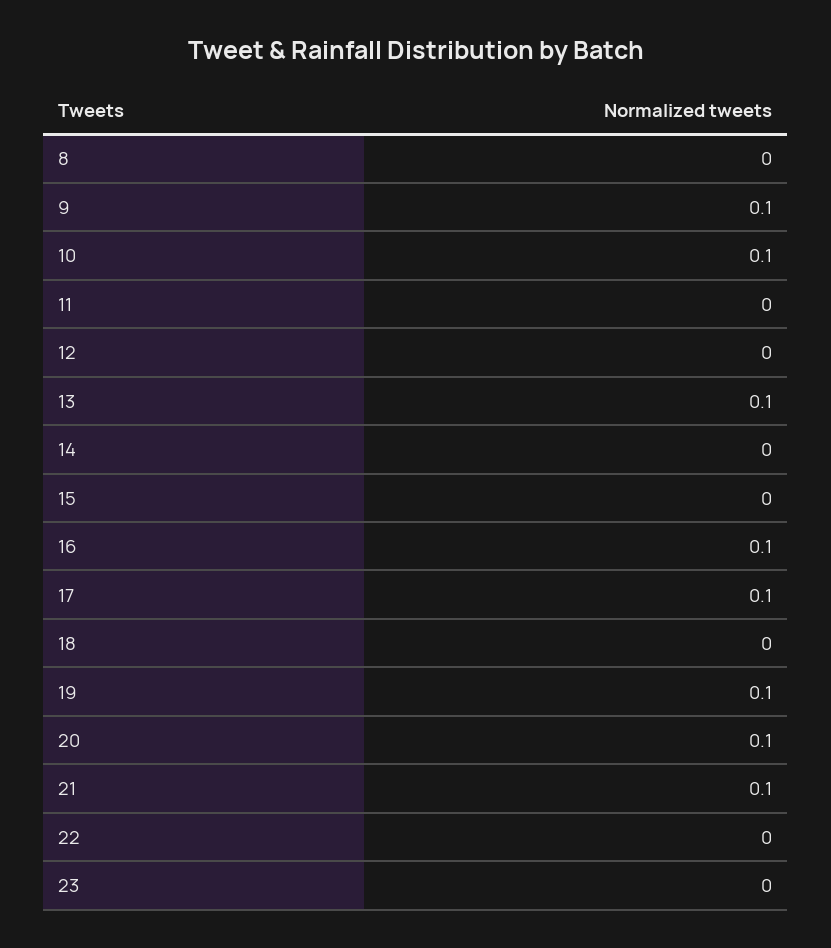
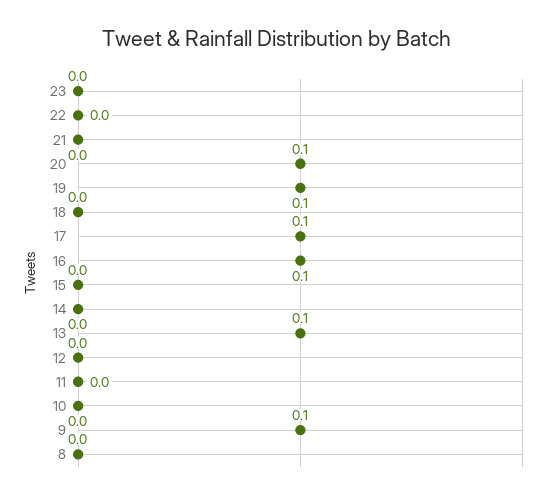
  {
    "8": 0,
    "9": 0.1,
-   "10": 0.1,
+   "10": 0,
    "11": 0,
    "12": 0,
    "13": 0.1,
    "14": 0,
    "15": 0,
    "16": 0.1,
    "17": 0.1,
    "18": 0,
    "19": 0.1,
    "20": 0.1,
-   "21": 0.1,
+   "21": 0,
    "22": 0,
    "23": 0
  }

